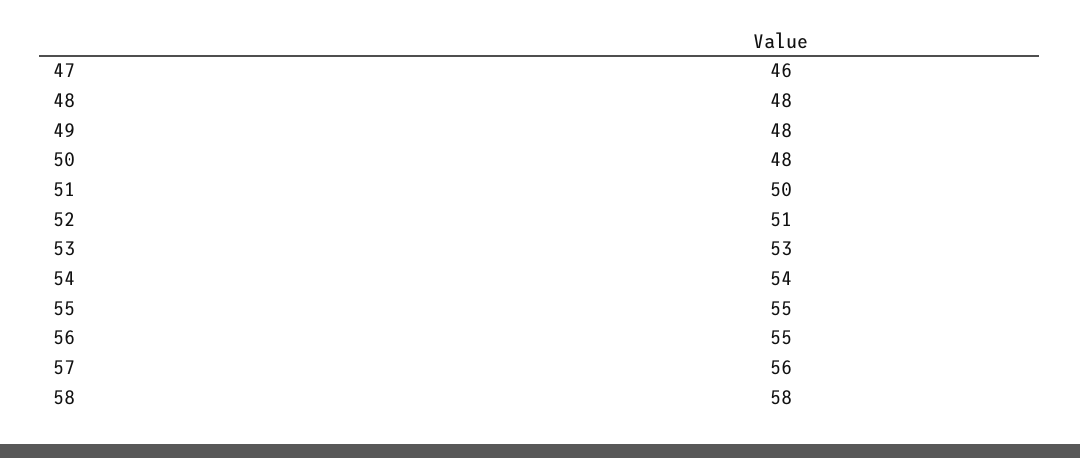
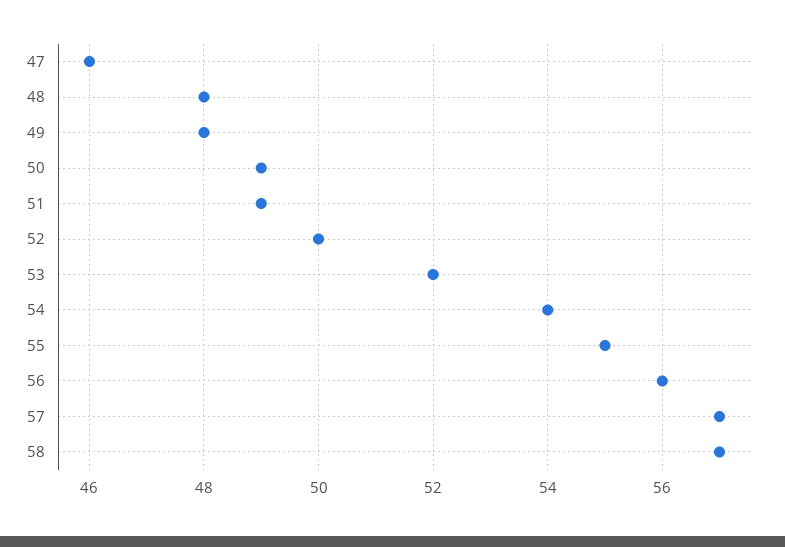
  {
    "47": 46,
    "48": 48,
    "49": 48,
-   "50": 48,
+   "50": 49,
-   "51": 50,
+   "51": 49,
-   "52": 51,
+   "52": 50,
-   "53": 53,
+   "53": 52,
    "54": 54,
    "55": 55,
-   "56": 55,
+   "56": 56,
-   "57": 56,
+   "57": 57,
-   "58": 58
+   "58": 57
  }

